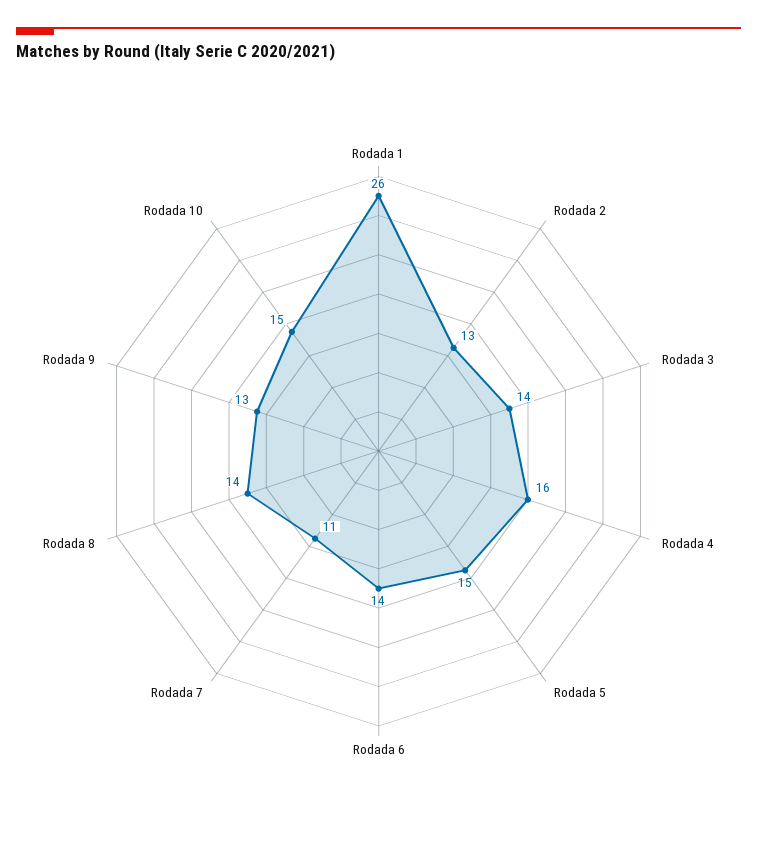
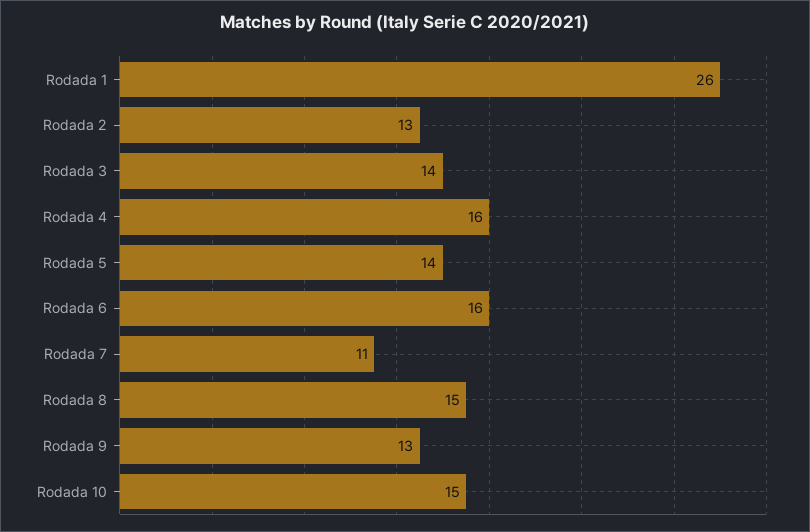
  {
    "Rodada 1": 26,
    "Rodada 2": 13,
    "Rodada 3": 14,
    "Rodada 4": 16,
-   "Rodada 5": 15,
+   "Rodada 5": 14,
-   "Rodada 6": 14,
+   "Rodada 6": 16,
    "Rodada 7": 11,
-   "Rodada 8": 14,
+   "Rodada 8": 15,
    "Rodada 9": 13,
    "Rodada 10": 15
  }

